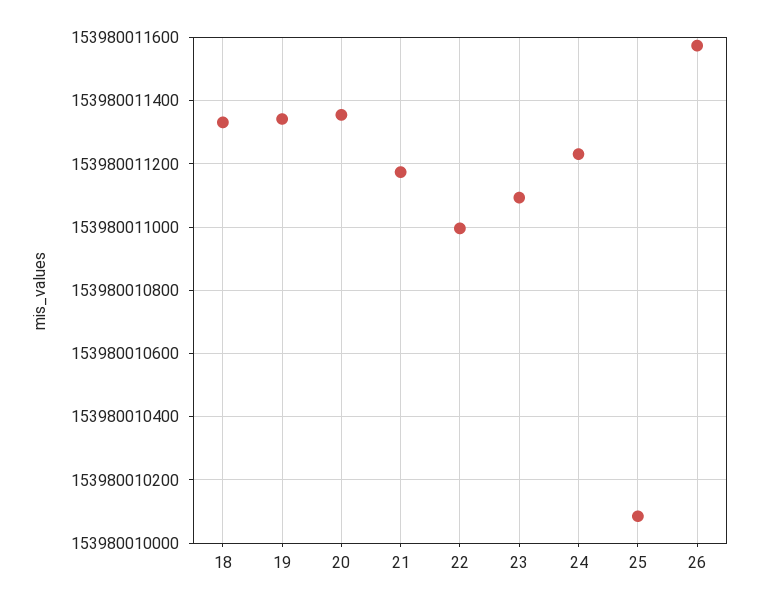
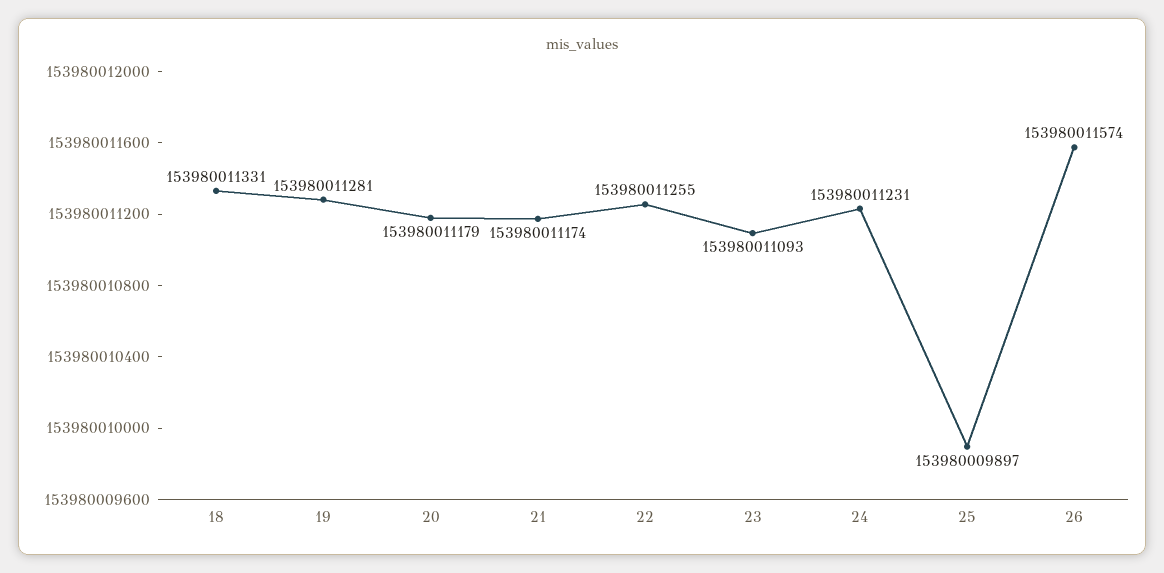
  {
    "18": 153980011331,
-   "19": 153980011340,
+   "19": 153980011281,
-   "20": 153980011360,
+   "20": 153980011179,
    "21": 153980011174,
-   "22": 153980011000,
+   "22": 153980011255,
    "23": 153980011093,
    "24": 153980011231,
-   "25": 153980010080,
+   "25": 153980009897,
    "26": 153980011574
  }

